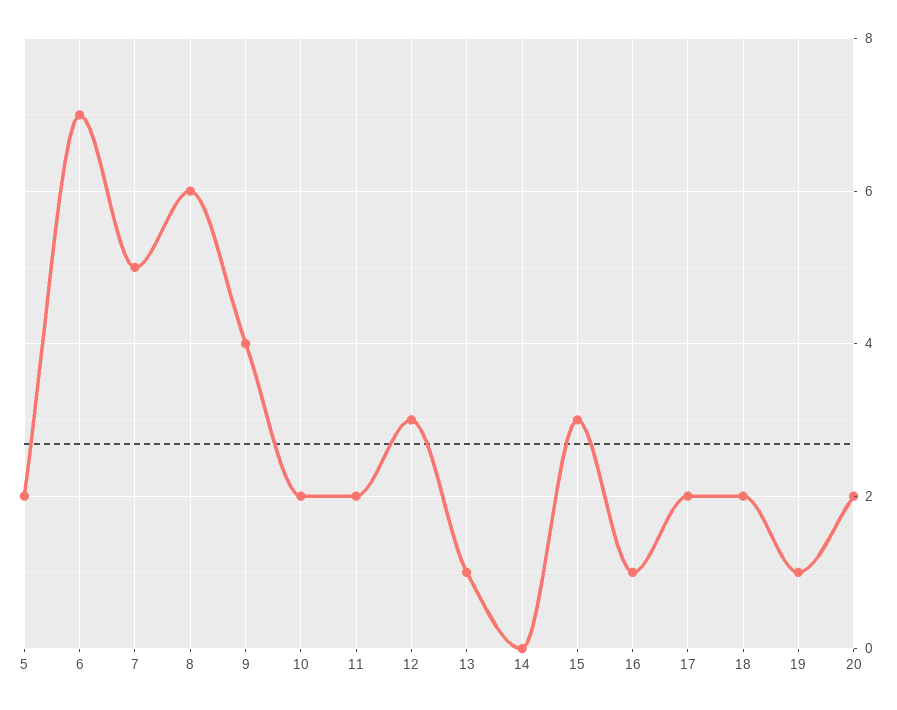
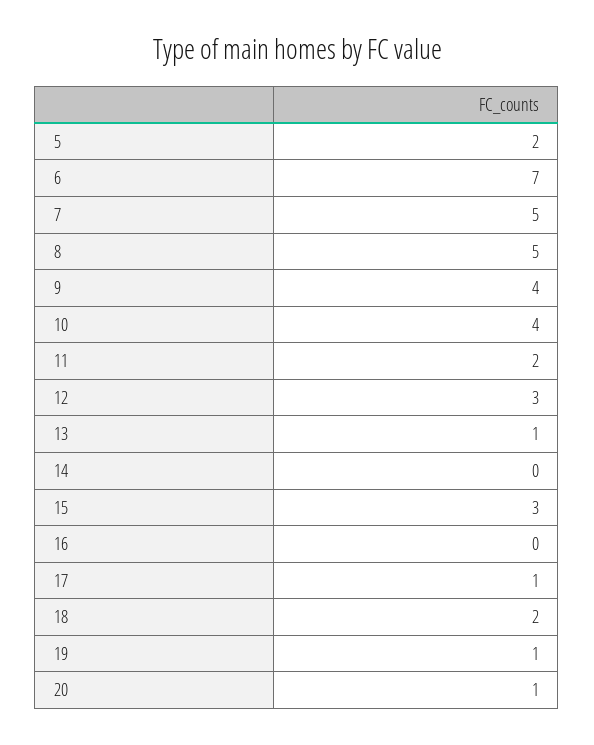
  {
    "5": 2,
    "6": 7,
    "7": 5,
-   "8": 6,
+   "8": 5,
    "9": 4,
-   "10": 2,
+   "10": 4,
    "11": 2,
    "12": 3,
    "13": 1,
    "14": 0,
    "15": 3,
-   "16": 1,
+   "16": 0,
-   "17": 2,
+   "17": 1,
    "18": 2,
    "19": 1,
-   "20": 2
+   "20": 1
  }

